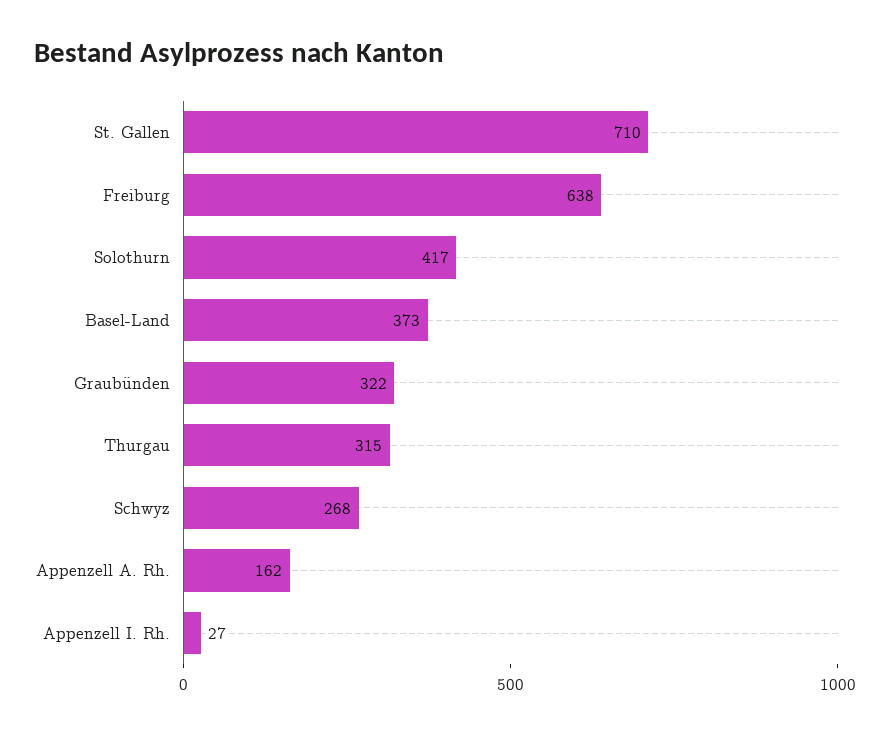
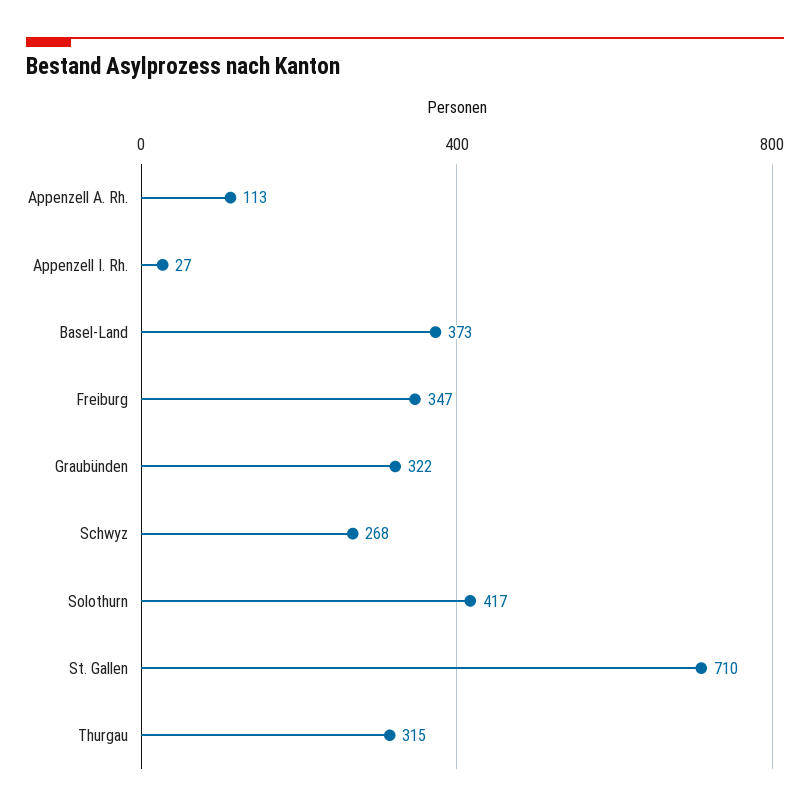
  {
    "St. Gallen": 710,
-   "Freiburg": 638,
+   "Freiburg": 347,
    "Solothurn": 417,
    "Basel-Land": 373,
    "Graubünden": 322,
    "Thurgau": 315,
    "Schwyz": 268,
-   "Appenzell A. Rh.": 162,
+   "Appenzell A. Rh.": 113,
    "Appenzell I. Rh.": 27
  }

